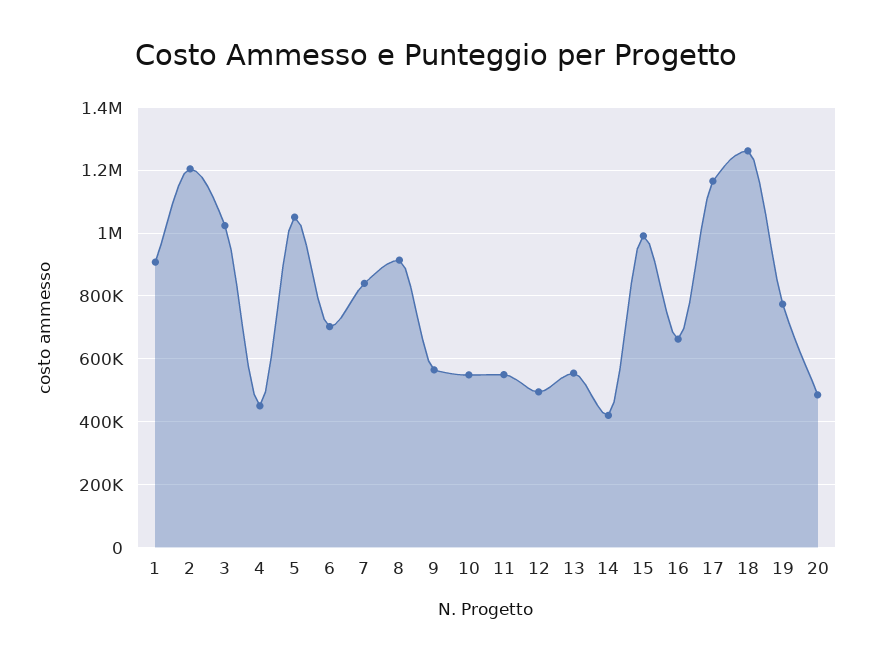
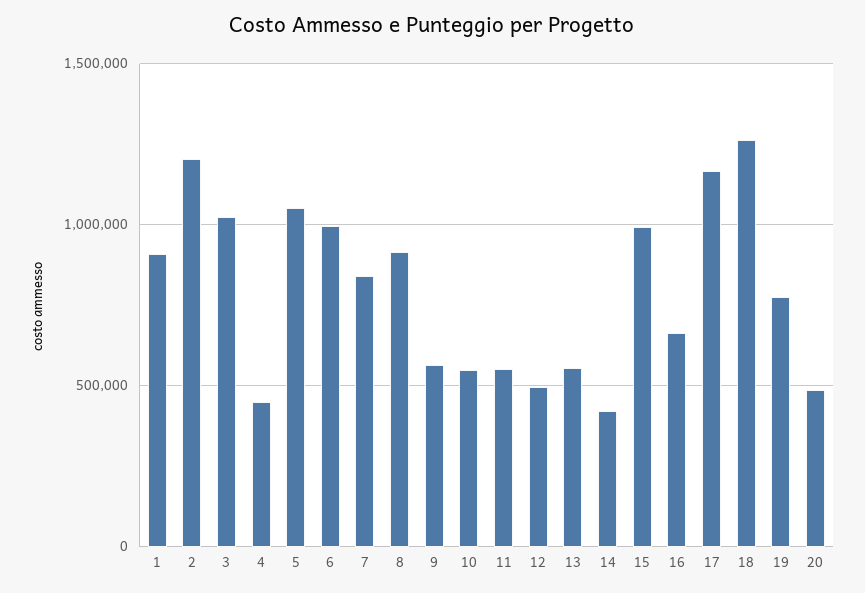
  {
    "1": 900000,
    "2": 1200000,
    "3": 1020000,
    "4": 460000,
    "5": 1060000,
-   "6": 700000,
+   "6": 1000000,
    "7": 840000,
    "8": 920000,
    "9": 560000,
    "10": 540000,
    "11": 560000,
    "12": 500000,
    "13": 560000,
    "14": 420000,
    "15": 1000000,
    "16": 660000,
    "17": 1160000,
    "18": 1260000,
    "19": 780000,
    "20": 480000
  }

